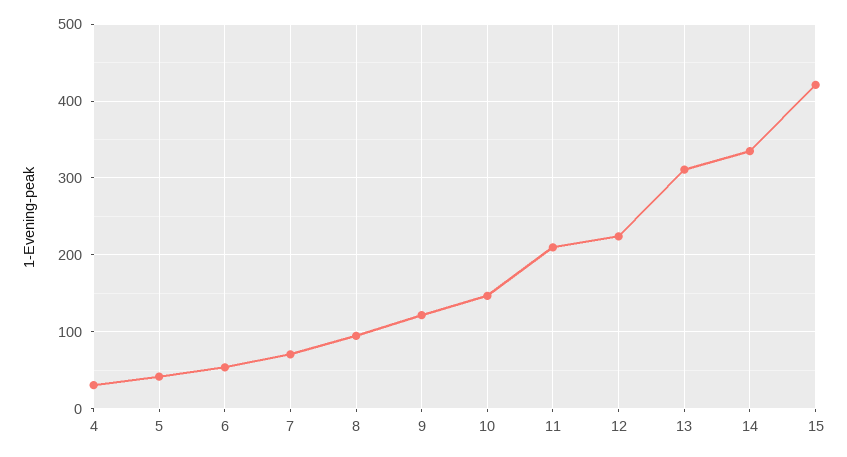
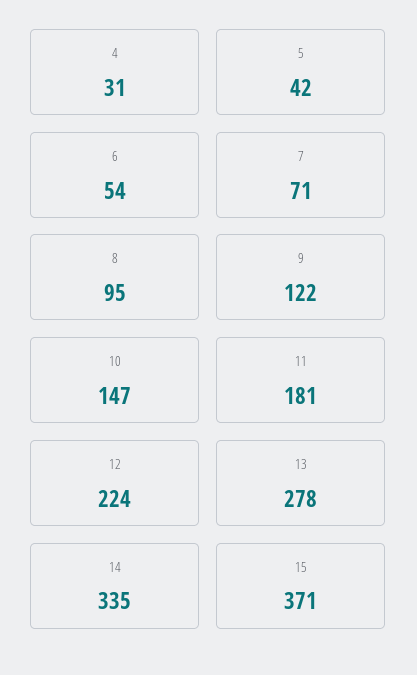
  {
    "4": 31,
    "5": 42,
    "6": 54,
    "7": 71,
    "8": 95,
    "9": 122,
    "10": 147,
-   "11": 210,
+   "11": 181,
    "12": 224,
-   "13": 310,
+   "13": 278,
    "14": 335,
-   "15": 420
+   "15": 371
  }

